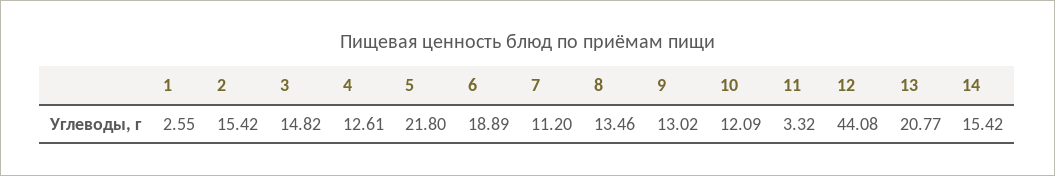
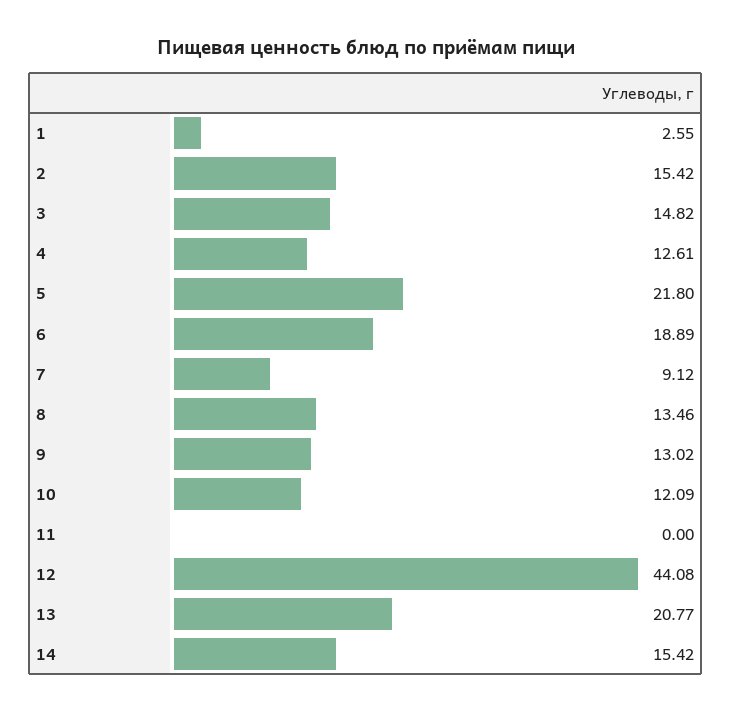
  {
    "1": 2.55,
    "2": 15.42,
    "3": 14.82,
    "4": 12.61,
    "5": 21.8,
    "6": 18.89,
-   "7": 11.2,
+   "7": 9.12,
    "8": 13.46,
    "9": 13.02,
    "10": 12.09,
-   "11": 3.32,
+   "11": 0,
    "12": 44.08,
    "13": 20.77,
    "14": 15.42
  }

